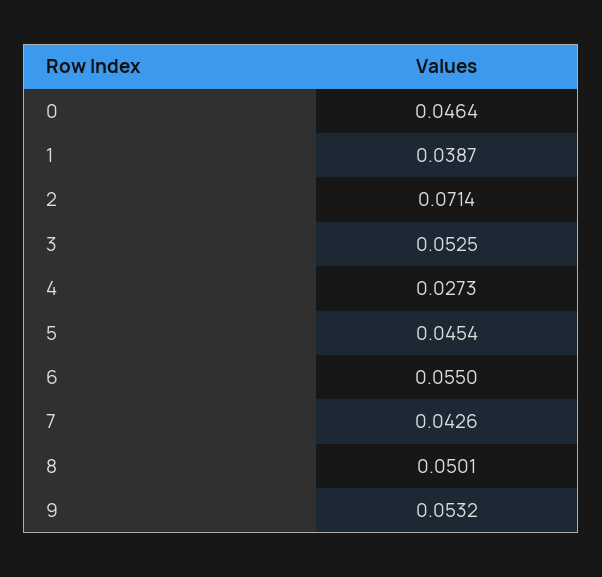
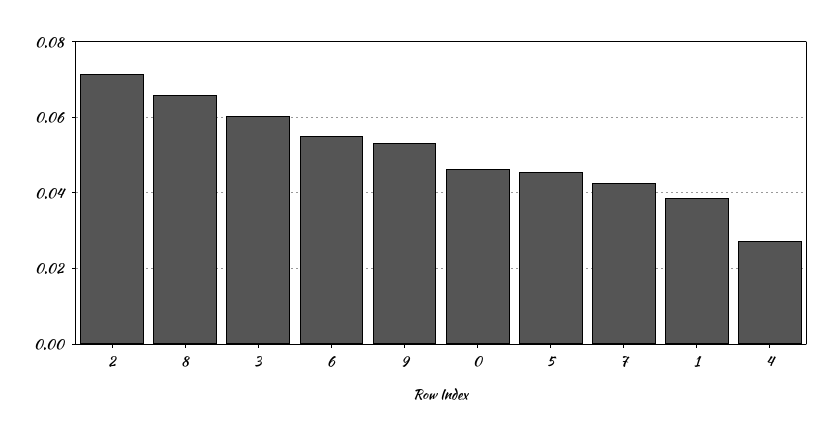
  {
    "0": 0.0464,
    "1": 0.0387,
    "2": 0.0714,
-   "3": 0.0525,
+   "3": 0.06,
    "4": 0.0273,
    "5": 0.0454,
    "6": 0.055,
    "7": 0.0426,
-   "8": 0.0501,
+   "8": 0.066,
    "9": 0.0532
  }

